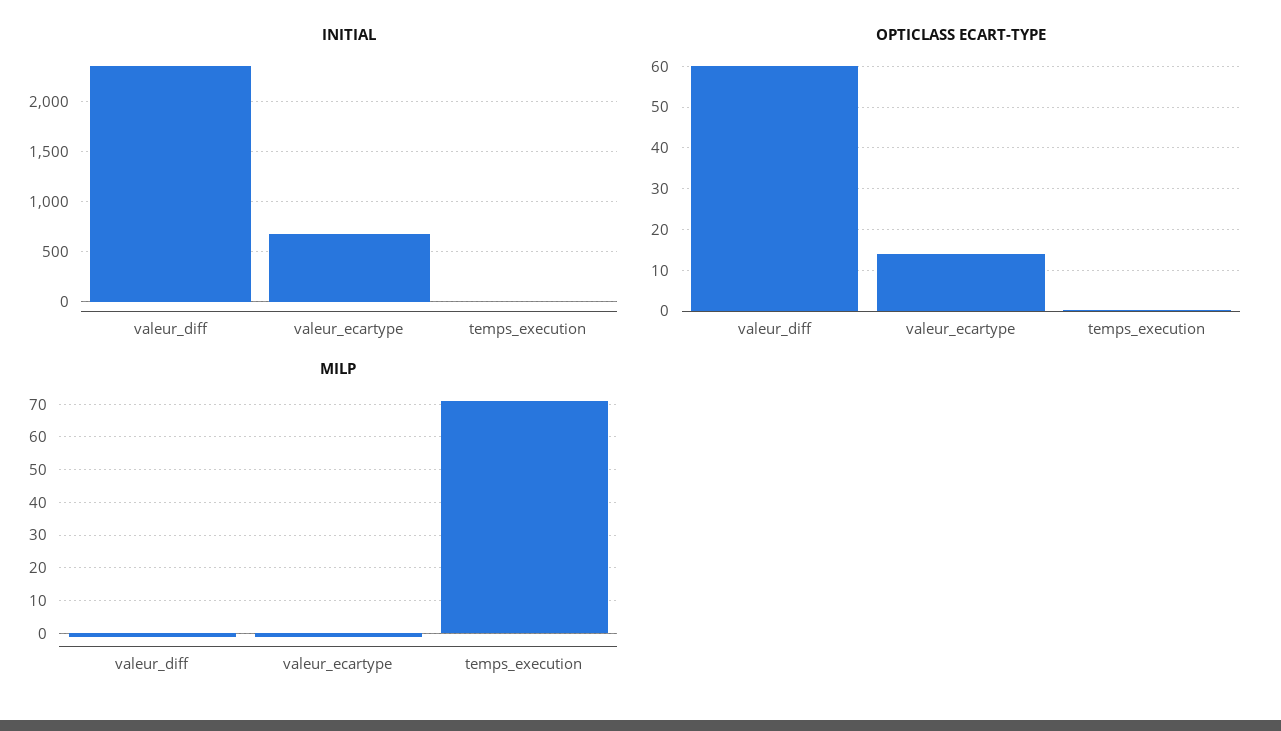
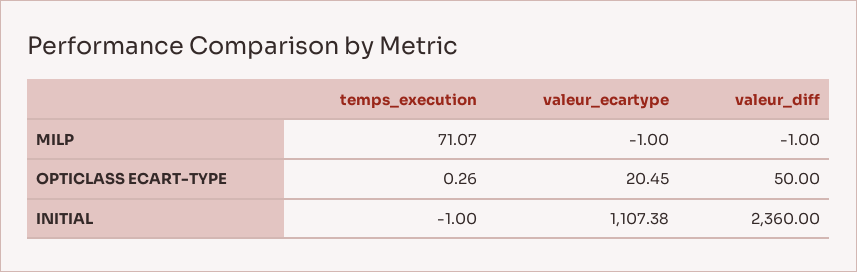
  {
    "INITIAL": {
      "valeur_diff": 2360,
-     "valeur_ecartype": 700,
+     "valeur_ecartype": 1107.38,
      "temps_execution": -1
    },
    "OPTICLASS ECART-TYPE": {
-     "valeur_diff": 60,
+     "valeur_diff": 50,
-     "valeur_ecartype": 14,
+     "valeur_ecartype": 20.45,
      "temps_execution": 0.26
    },
    "MILP": {
      "valeur_diff": -1,
      "valeur_ecartype": -1,
      "temps_execution": 71.07
    }
  }

